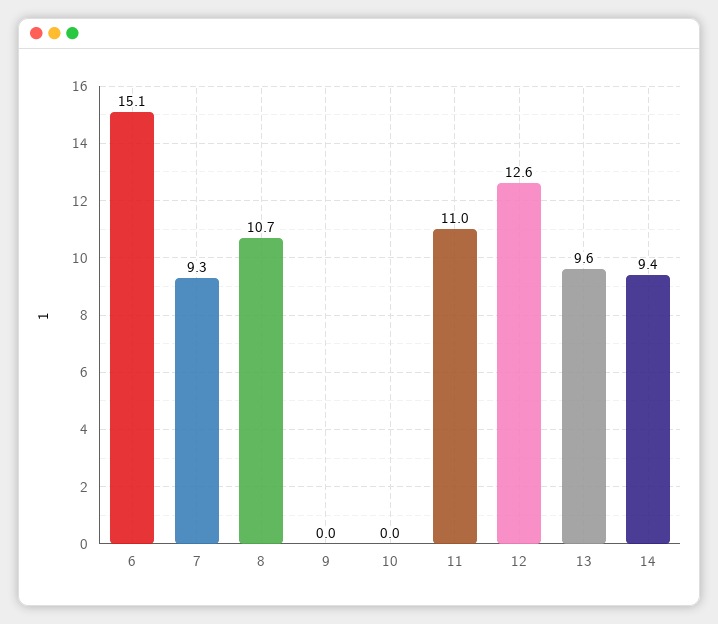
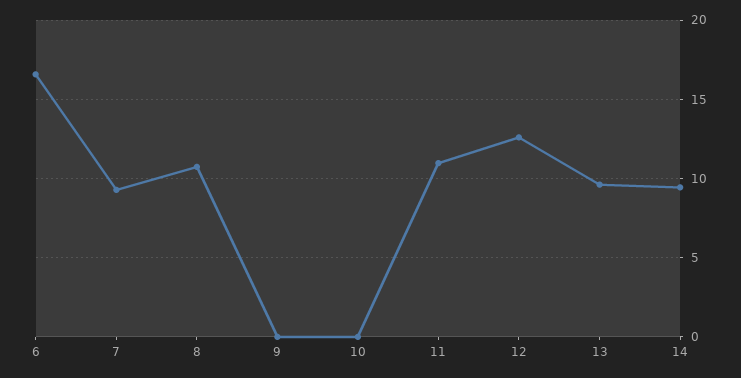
  {
-   "6": 15.1,
+   "6": 16.5,
    "7": 9.3,
    "8": 10.7,
    "9": 0,
    "10": 0,
    "11": 11,
    "12": 12.6,
    "13": 9.6,
    "14": 9.4
  }

